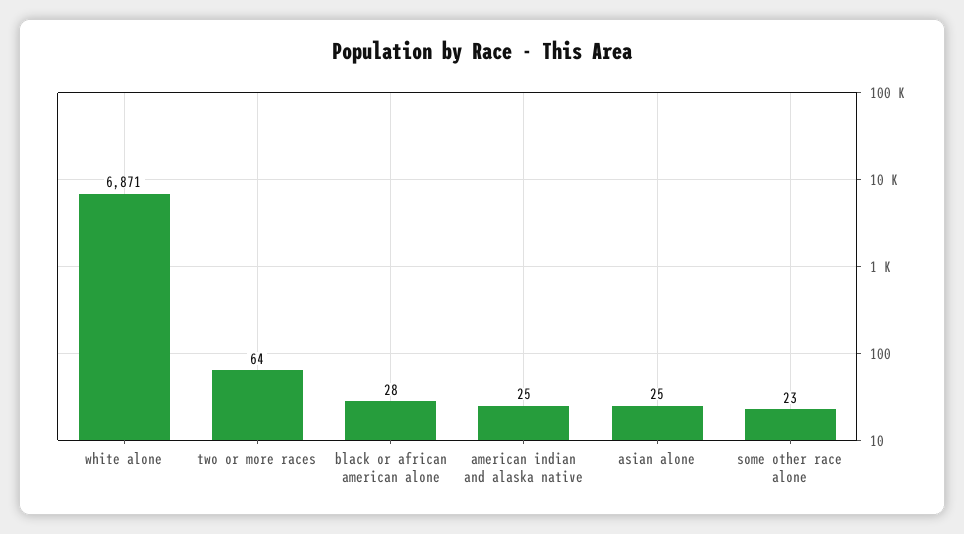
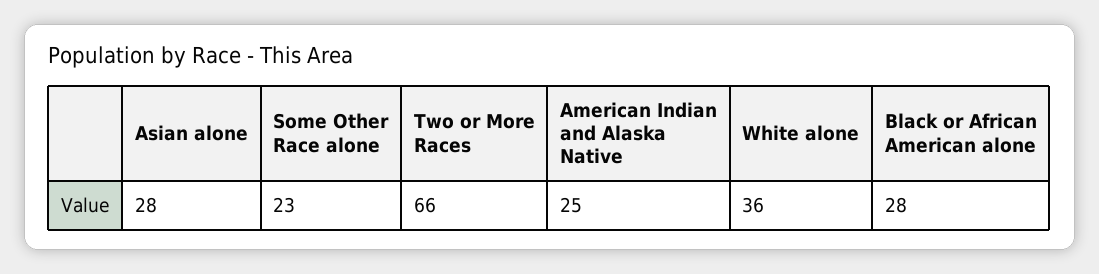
  {
-   "white alone": 6871,
+   "white alone": 36,
-   "two or more races": 64,
+   "two or more races": 66,
    "black or african american alone": 28,
    "american indian and alaska native": 25,
-   "asian alone": 25,
+   "asian alone": 28,
    "some other race alone": 23
  }

